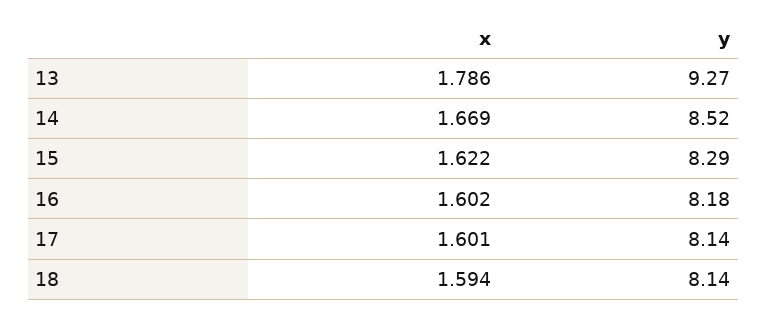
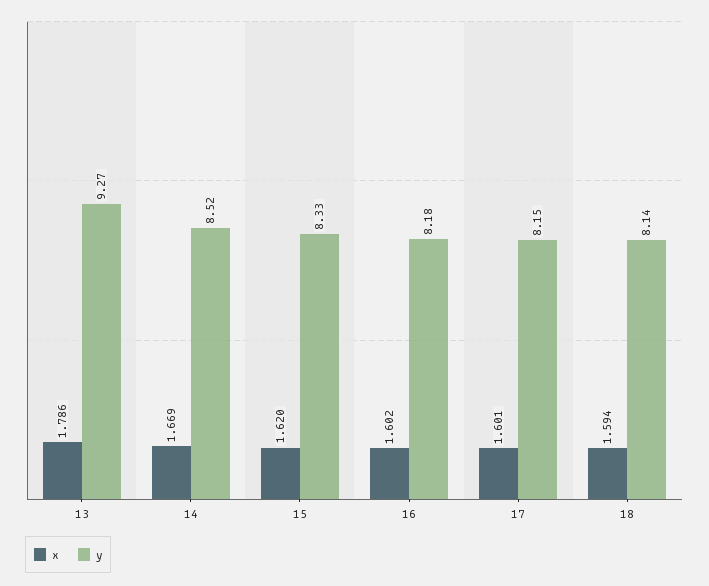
  {
    "x": {
      "13": 1.786,
      "14": 1.669,
-     "15": 1.622,
+     "15": 1.62,
      "16": 1.602,
      "17": 1.601,
      "18": 1.594
    },
    "y": {
      "13": 9.27,
      "14": 8.52,
-     "15": 8.29,
+     "15": 8.33,
      "16": 8.18,
-     "17": 8.14,
+     "17": 8.15,
      "18": 8.14
    }
  }

